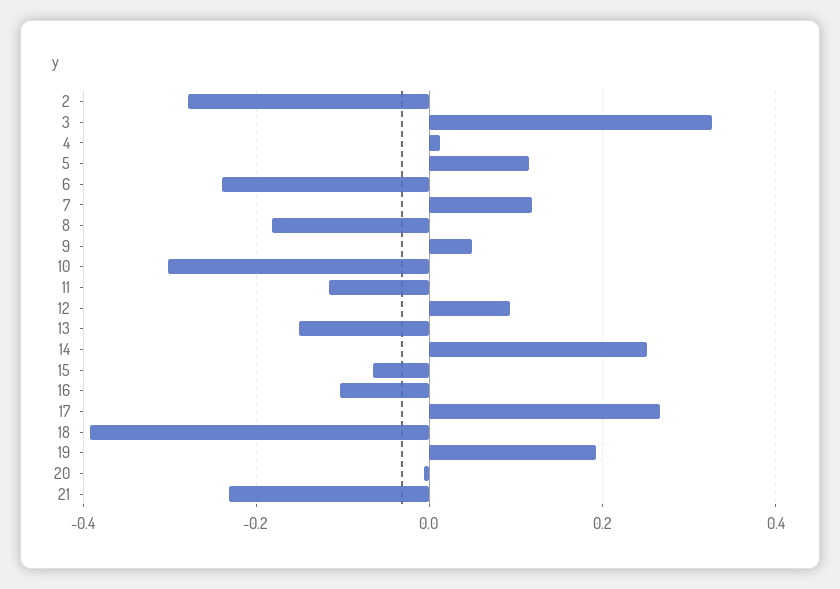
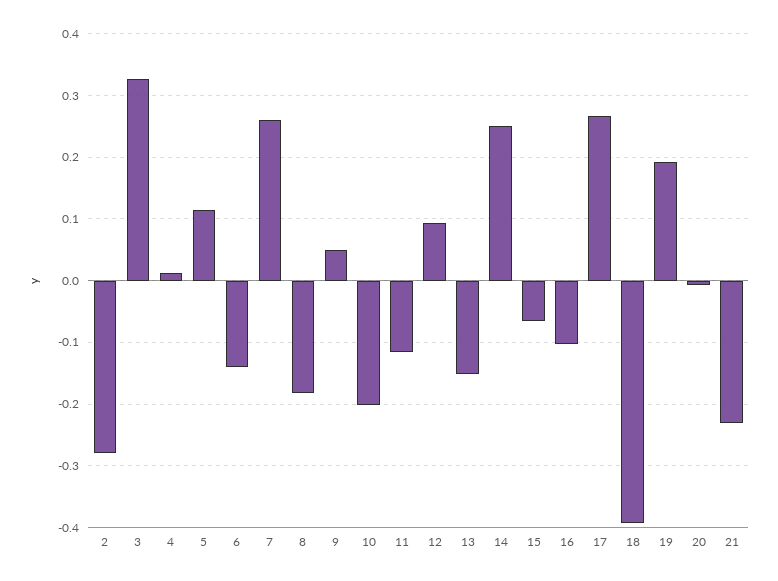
  {
    "2": -0.28,
    "3": 0.33,
    "4": 0.01,
    "5": 0.11,
-   "6": -0.24,
+   "6": -0.14,
-   "7": 0.12,
+   "7": 0.26,
    "8": -0.18,
    "9": 0.05,
-   "10": -0.3,
+   "10": -0.2,
    "11": -0.12,
    "12": 0.09,
    "13": -0.15,
    "14": 0.25,
    "15": -0.07,
    "16": -0.1,
    "17": 0.27,
    "18": -0.39,
    "19": 0.19,
    "20": -0.01,
    "21": -0.23
  }

